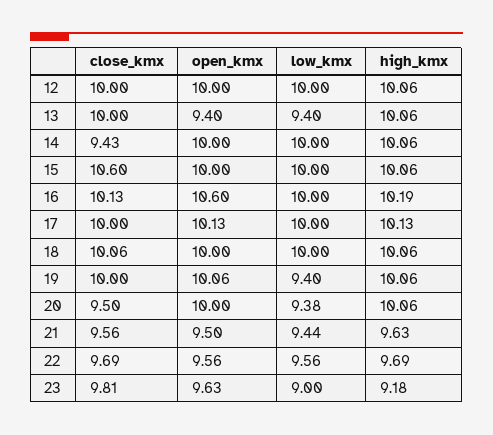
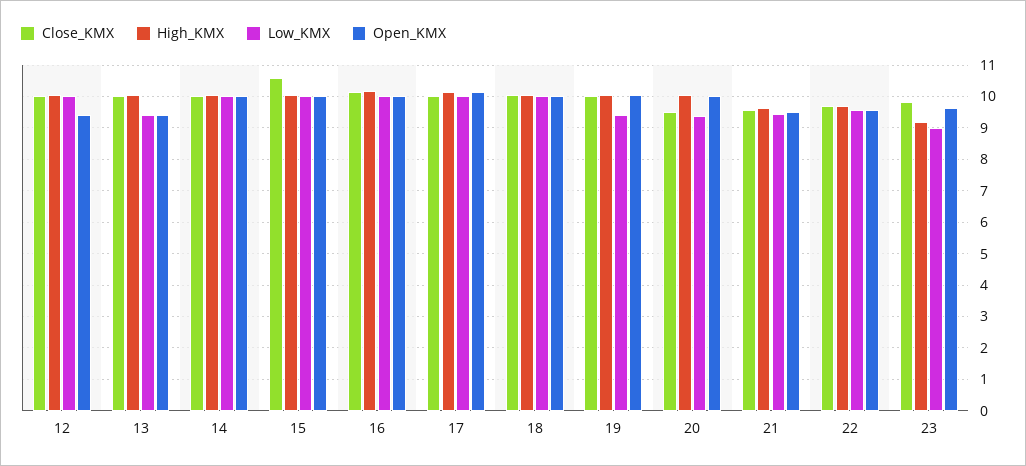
  {
    "close_kmx": {
      "12": 10,
      "13": 10,
-     "14": 9.43,
+     "14": 10,
      "15": 10.6,
      "16": 10.13,
      "17": 10,
      "18": 10.06,
      "19": 10,
      "20": 9.5,
      "21": 9.56,
      "22": 9.69,
      "23": 9.81
    },
    "open_kmx": {
-     "12": 10,
+     "12": 9.4,
      "13": 9.4,
      "14": 10,
      "15": 10,
-     "16": 10.6,
+     "16": 10,
      "17": 10.13,
      "18": 10,
      "19": 10.06,
      "20": 10,
      "21": 9.5,
      "22": 9.56,
      "23": 9.63
    },
    "low_kmx": {
      "12": 10,
      "13": 9.4,
      "14": 10,
      "15": 10,
      "16": 10,
      "17": 10,
      "18": 10,
      "19": 9.4,
      "20": 9.38,
      "21": 9.44,
      "22": 9.56,
      "23": 9
    },
    "high_kmx": {
      "12": 10.06,
      "13": 10.06,
      "14": 10.06,
      "15": 10.06,
      "16": 10.19,
      "17": 10.13,
      "18": 10.06,
      "19": 10.06,
      "20": 10.06,
      "21": 9.63,
      "22": 9.69,
      "23": 9.18
    }
  }

